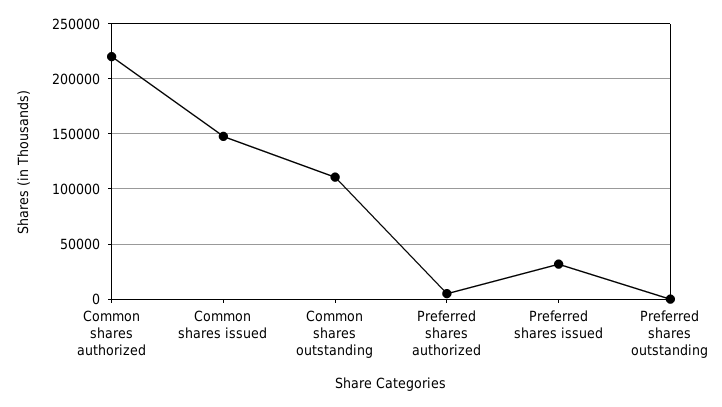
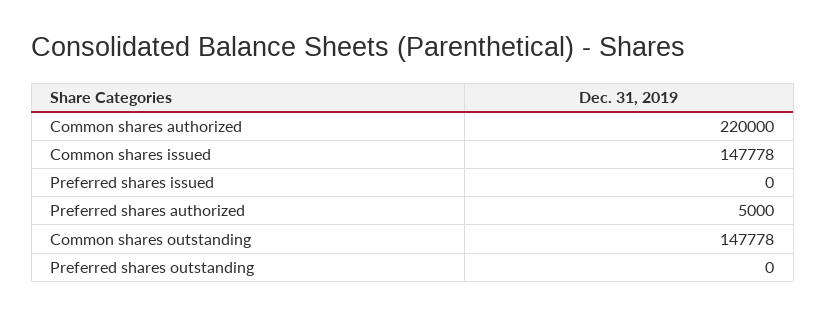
  {
    "Common shares authorized": 220000,
    "Common shares issued": 147778,
-   "Common shares outstanding": 110000,
+   "Common shares outstanding": 147778,
    "Preferred shares authorized": 5000,
-   "Preferred shares issued": 30000,
+   "Preferred shares issued": 0,
    "Preferred shares outstanding": 0
  }

